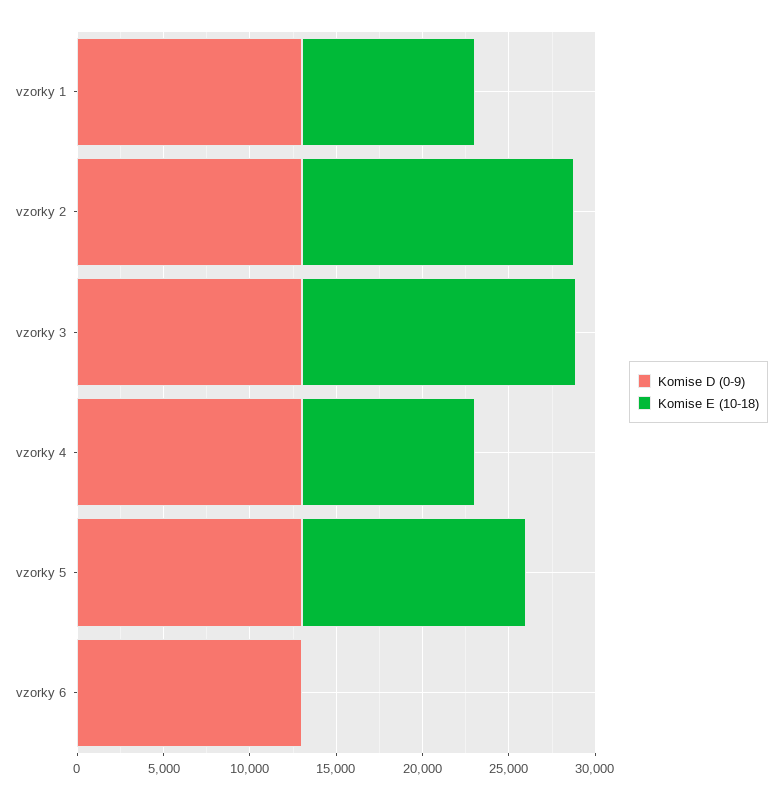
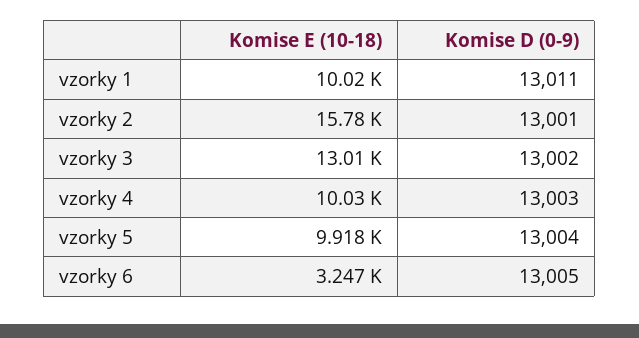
  {
    "Komise D (0-9)": {
      "vzorky 1": 13011,
      "vzorky 2": 13001,
      "vzorky 3": 13002,
      "vzorky 4": 13003,
      "vzorky 5": 13004,
      "vzorky 6": 13005
    },
    "Komise E (10-18)": {
      "vzorky 1": 10020,
      "vzorky 2": 15780,
-     "vzorky 3": 16000,
+     "vzorky 3": 13010,
      "vzorky 4": 10030,
-     "vzorky 5": 13000,
+     "vzorky 5": 9918,
-     "vzorky 6": 0
+     "vzorky 6": 3247
    }
  }

